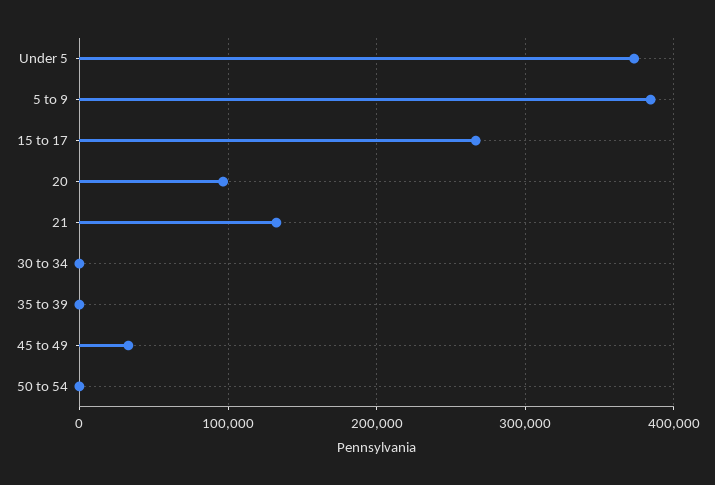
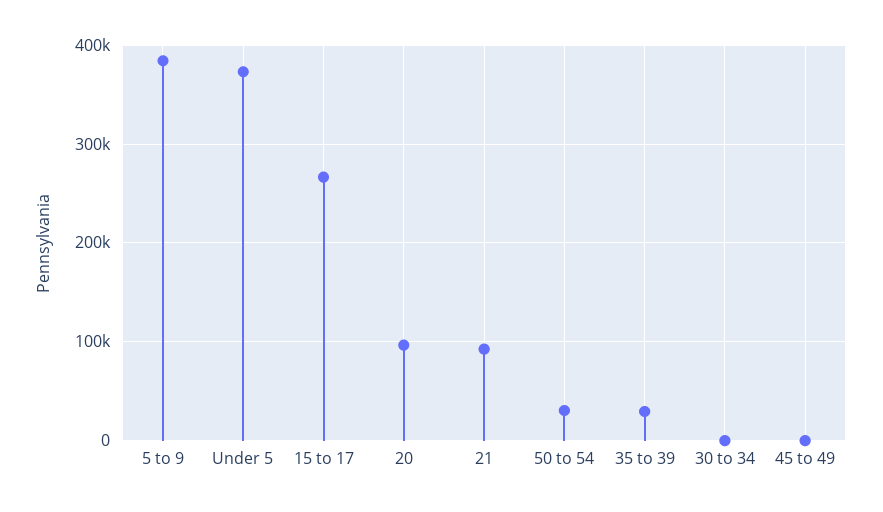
  {
    "Under 5": 370000,
    "5 to 9": 380000,
    "15 to 17": 270000,
    "20": 100000,
-   "21": 130000,
+   "21": 90000,
    "30 to 34": 0,
-   "35 to 39": 0,
+   "35 to 39": 30000,
-   "45 to 49": 30000,
+   "45 to 49": 0,
-   "50 to 54": 0
+   "50 to 54": 30000
  }

